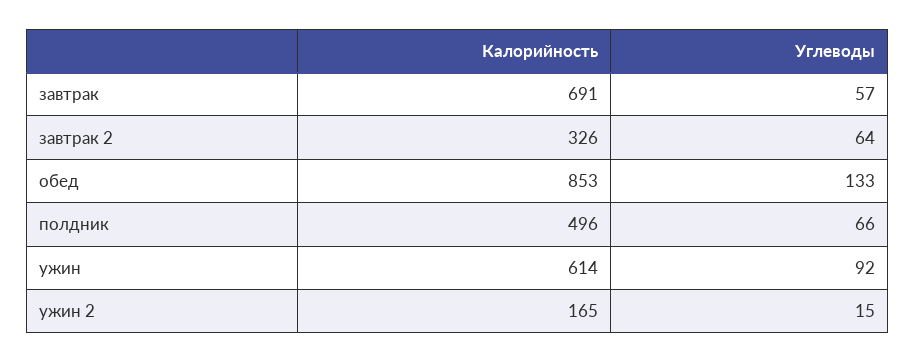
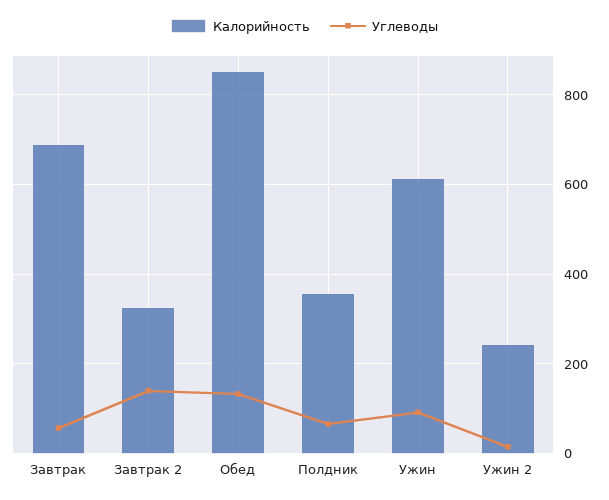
  {
    "Калорийность": {
      "завтрак": 691,
      "завтрак 2": 326,
      "обед": 853,
-     "полдник": 496,
+     "полдник": 360,
      "ужин": 614,
-     "ужин 2": 165
+     "ужин 2": 240
    },
    "Углеводы": {
      "завтрак": 57,
-     "завтрак 2": 64,
+     "завтрак 2": 140,
      "обед": 133,
      "полдник": 66,
      "ужин": 92,
      "ужин 2": 15
    }
  }

